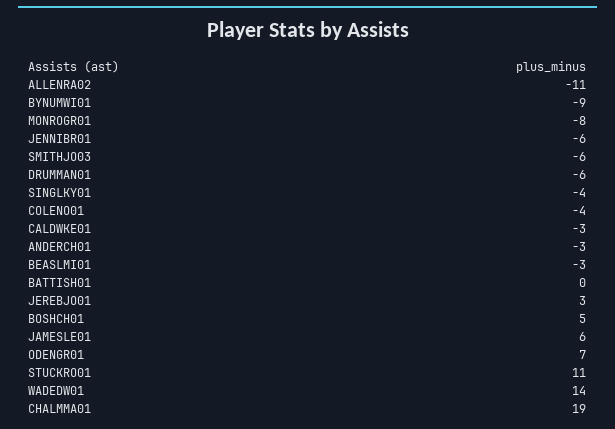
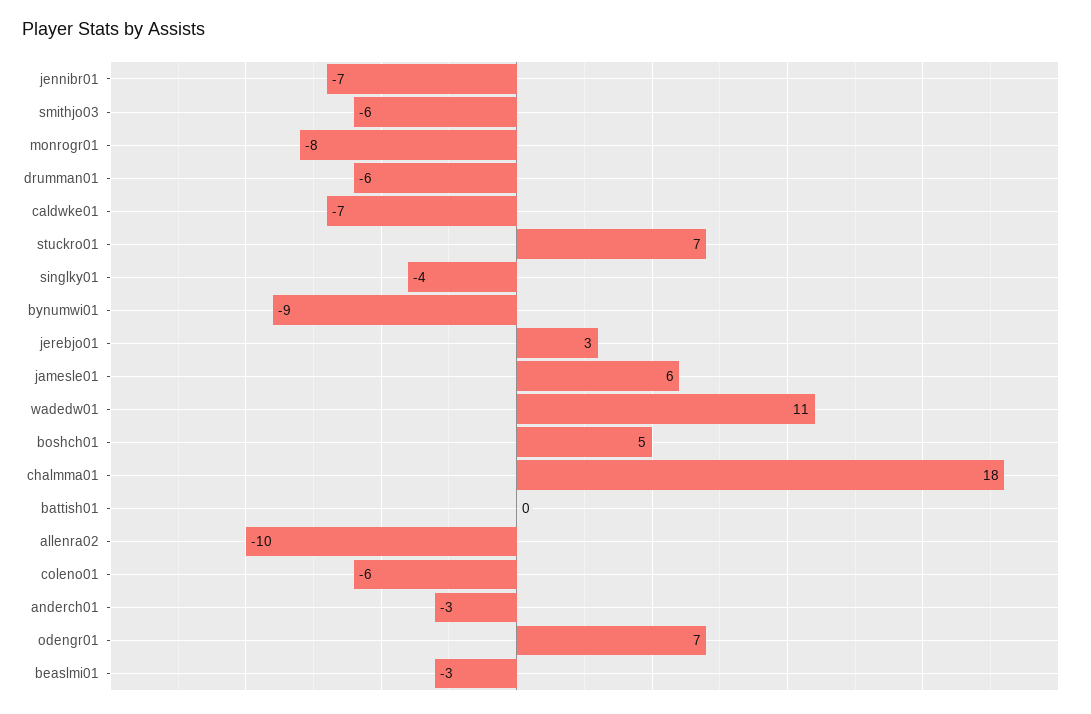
  {
-   "ALLENRA02": -11,
+   "ALLENRA02": -10,
    "BYNUMWI01": -9,
    "MONROGR01": -8,
-   "JENNIBR01": -6,
+   "JENNIBR01": -7,
    "SMITHJO03": -6,
    "DRUMMAN01": -6,
    "SINGLKY01": -4,
-   "COLENO01": -4,
+   "COLENO01": -6,
-   "CALDWKE01": -3,
+   "CALDWKE01": -7,
    "ANDERCH01": -3,
    "BEASLMI01": -3,
    "BATTISH01": 0,
    "JEREBJO01": 3,
    "BOSHCH01": 5,
    "JAMESLE01": 6,
    "ODENGR01": 7,
-   "STUCKRO01": 11,
+   "STUCKRO01": 7,
-   "WADEDW01": 14,
+   "WADEDW01": 11,
-   "CHALMMA01": 19
+   "CHALMMA01": 18
  }

